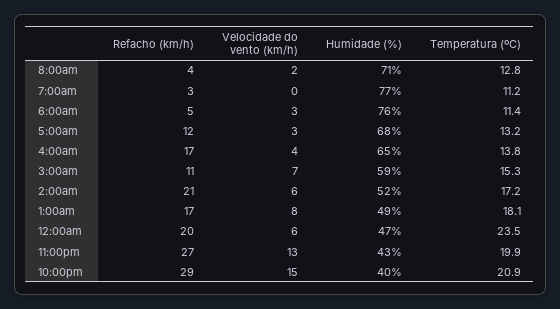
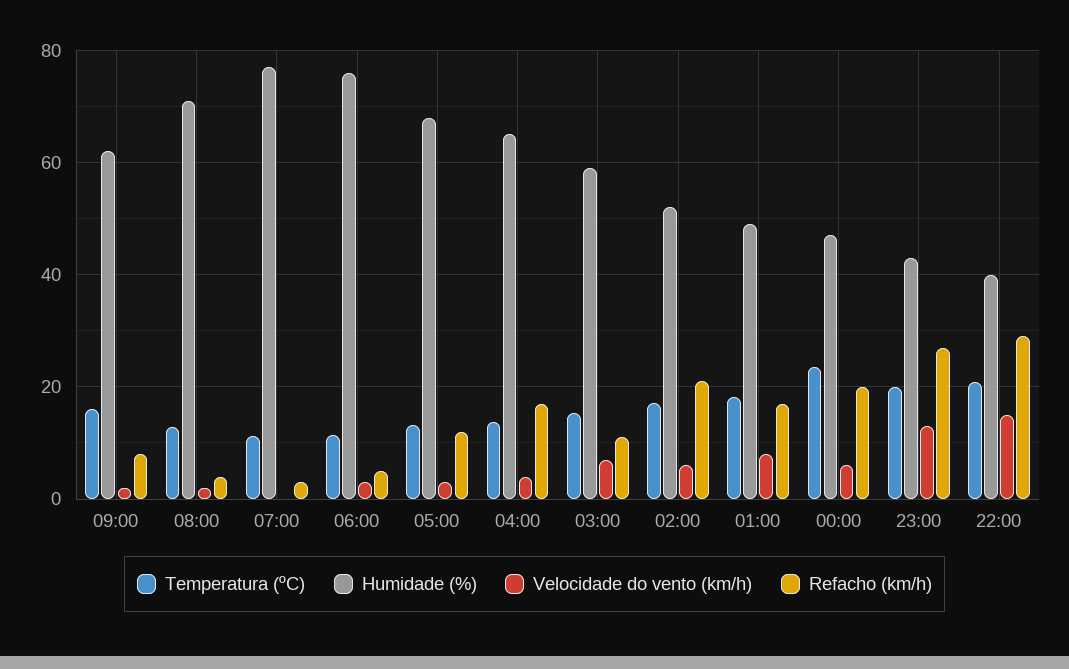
  {
    "Refacho (km/h)": {
      "8:00am": 4,
      "7:00am": 3,
      "6:00am": 5,
      "5:00am": 12,
      "4:00am": 17,
      "3:00am": 11,
      "2:00am": 21,
      "1:00am": 17,
      "12:00am": 20,
      "11:00pm": 27,
-     "10:00pm": 29
+     "10:00pm": 29,
+     "09:00": 8
    },
    "Velocidade do vento (km/h)": {
      "8:00am": 2,
      "7:00am": 0,
      "6:00am": 3,
      "5:00am": 3,
      "4:00am": 4,
      "3:00am": 7,
      "2:00am": 6,
      "1:00am": 8,
      "12:00am": 6,
      "11:00pm": 13,
-     "10:00pm": 15
+     "10:00pm": 15,
+     "09:00": 2
    },
    "Humidade (%)": {
      "8:00am": 71,
      "7:00am": 77,
      "6:00am": 76,
      "5:00am": 68,
      "4:00am": 65,
      "3:00am": 59,
      "2:00am": 52,
      "1:00am": 49,
      "12:00am": 47,
      "11:00pm": 43,
-     "10:00pm": 40
+     "10:00pm": 40,
+     "09:00": 62
    },
    "Temperatura (ºC)": {
      "8:00am": 12.8,
      "7:00am": 11.2,
      "6:00am": 11.4,
      "5:00am": 13.2,
      "4:00am": 13.8,
      "3:00am": 15.3,
      "2:00am": 17.2,
      "1:00am": 18.1,
      "12:00am": 23.5,
      "11:00pm": 19.9,
-     "10:00pm": 20.9
+     "10:00pm": 20.9,
+     "09:00": 16
    }
  }

